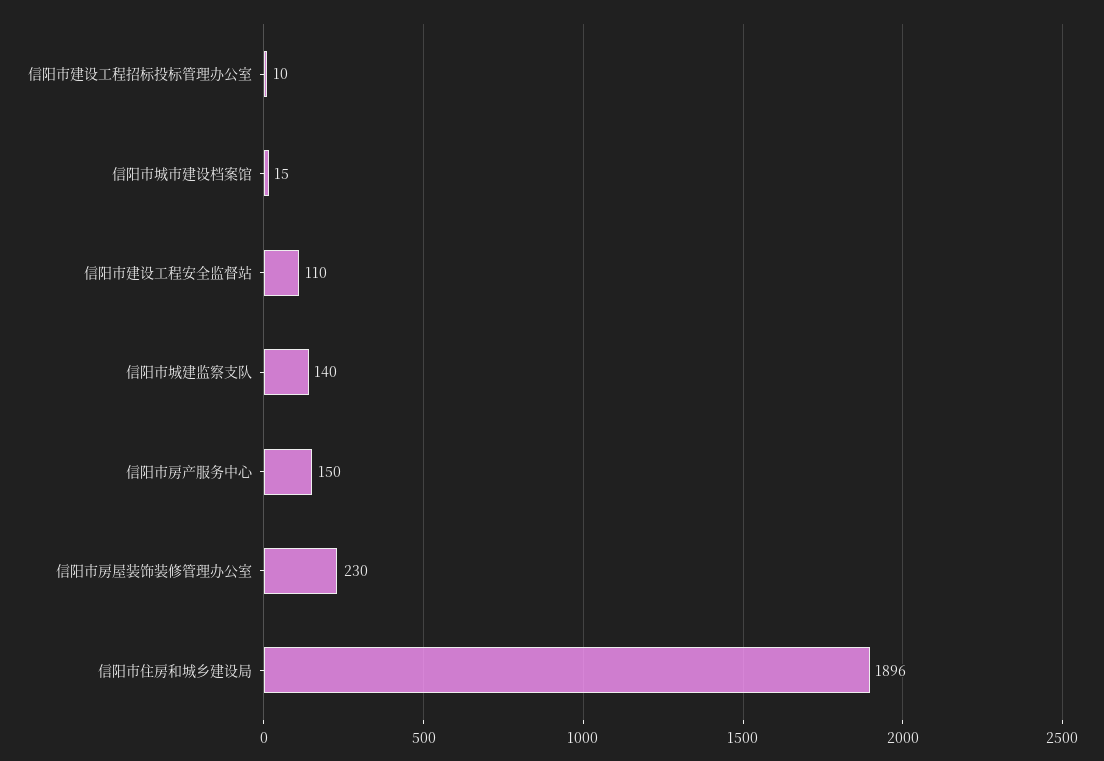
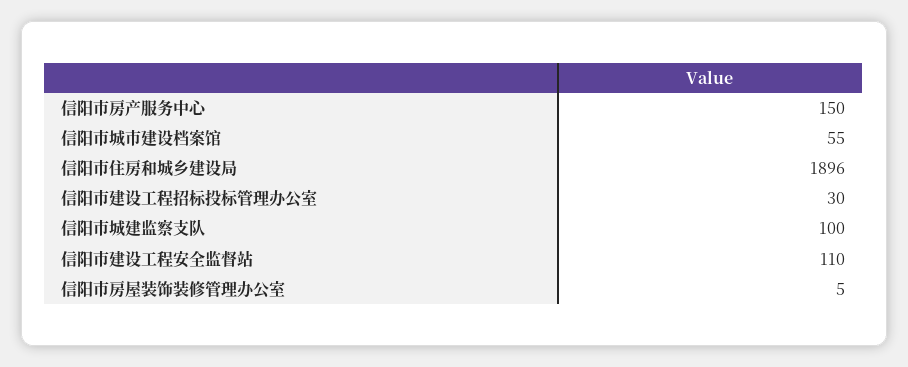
  {
-   "信阳市建设工程招标投标管理办公室": 10,
+   "信阳市建设工程招标投标管理办公室": 30,
-   "信阳市城市建设档案馆": 15,
+   "信阳市城市建设档案馆": 55,
    "信阳市建设工程安全监督站": 110,
-   "信阳市城建监察支队": 140,
+   "信阳市城建监察支队": 100,
    "信阳市房产服务中心": 150,
-   "信阳市房屋装饰装修管理办公室": 230,
+   "信阳市房屋装饰装修管理办公室": 5,
    "信阳市住房和城乡建设局": 1896
  }

